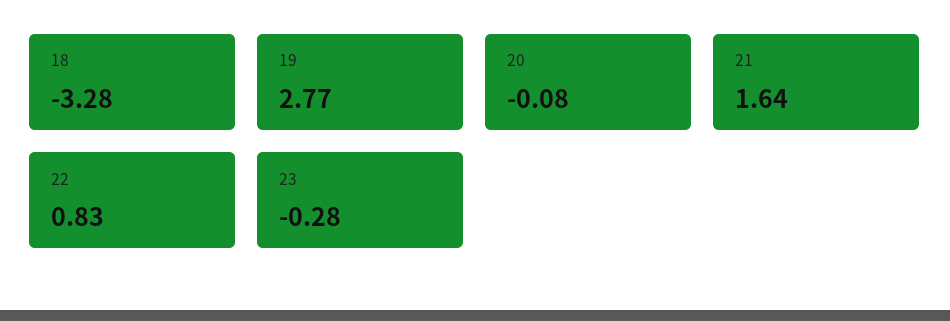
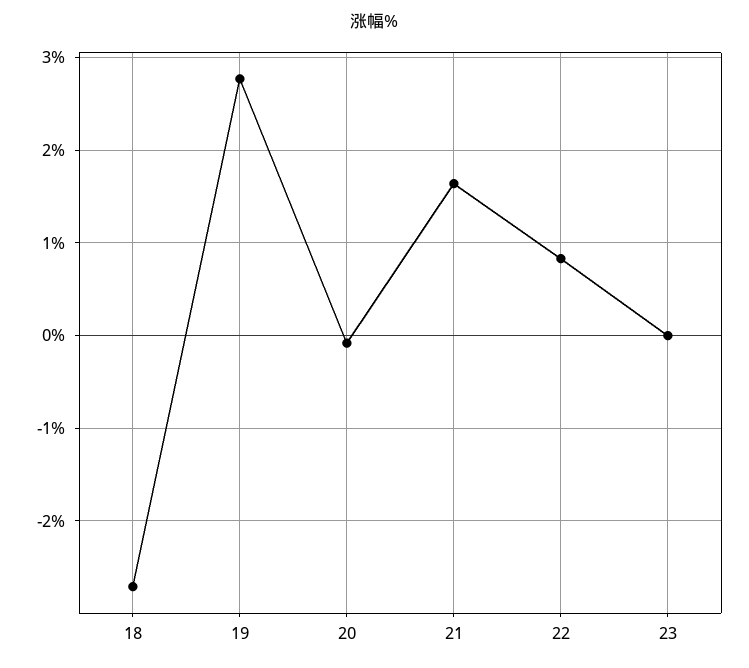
  {
-   "18": -3.28,
+   "18": -2.7,
    "19": 2.77,
    "20": -0.08,
    "21": 1.64,
    "22": 0.83,
-   "23": -0.28
+   "23": 0
  }

